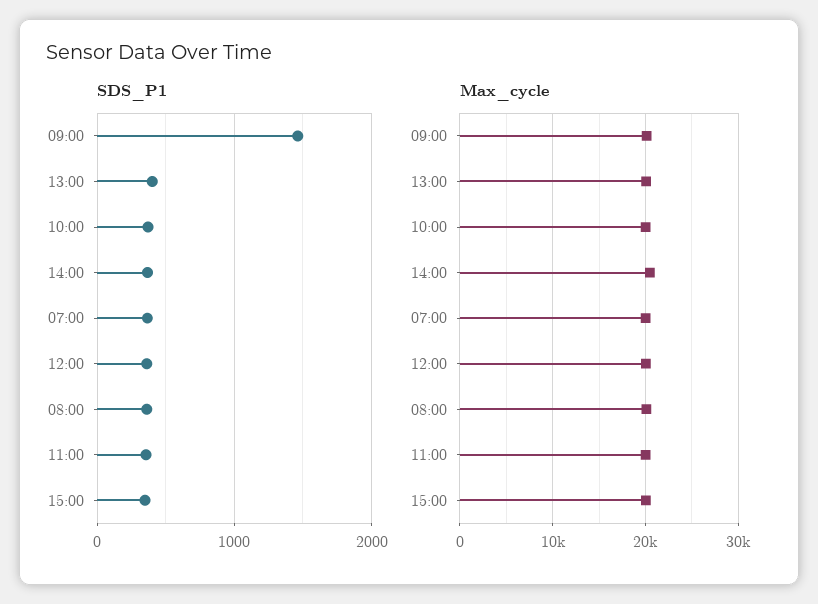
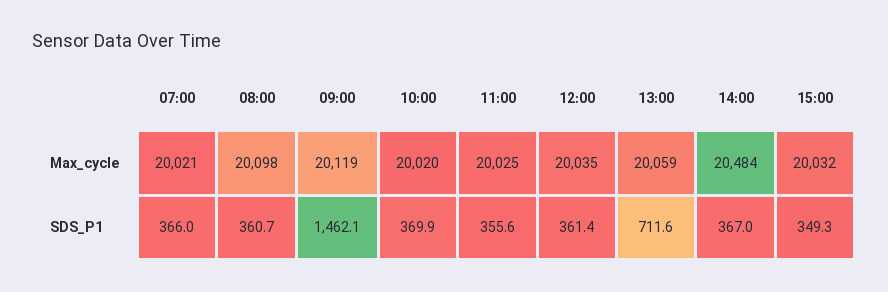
  {
    "SDS_P1": {
      "09:00": 1462.1,
-     "13:00": 400,
+     "13:00": 711.6,
      "10:00": 369.9,
      "14:00": 367,
      "07:00": 366,
      "12:00": 361.4,
      "08:00": 360.7,
      "11:00": 355.6,
      "15:00": 349.3
    },
    "Max_cycle": {
      "09:00": 20119,
      "13:00": 20059,
      "10:00": 20020,
      "14:00": 20484,
      "07:00": 20021,
      "12:00": 20035,
      "08:00": 20098,
      "11:00": 20025,
      "15:00": 20032
    }
  }

